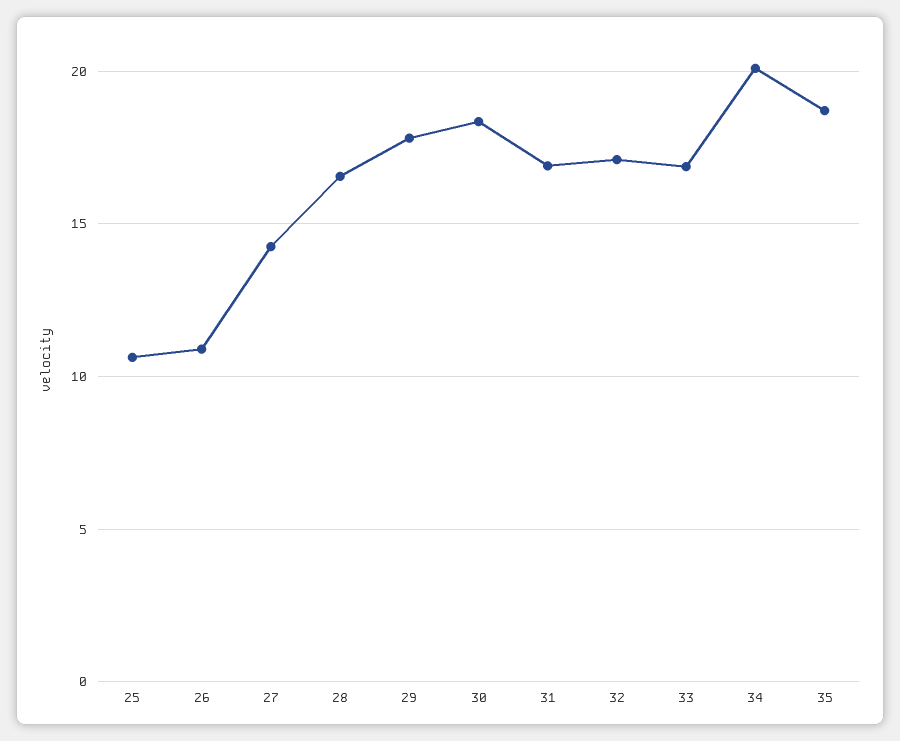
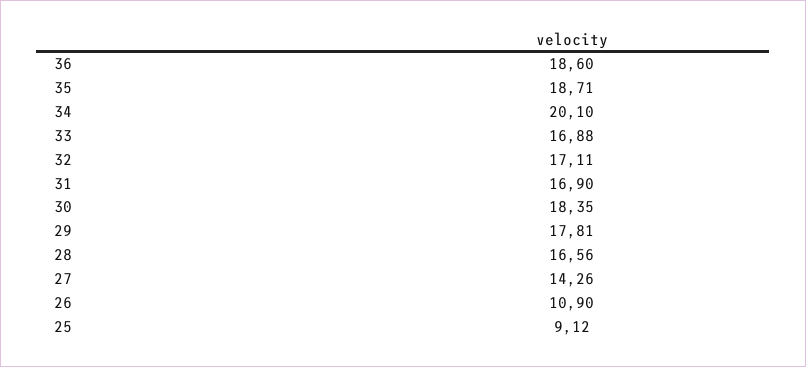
  {
-   "25": 10.5,
+   "25": 9.12,
    "26": 10.9,
    "27": 14.26,
    "28": 16.56,
    "29": 17.81,
    "30": 18.35,
    "31": 16.9,
    "32": 17.11,
    "33": 16.88,
    "34": 20.1,
-   "35": 18.71
+   "35": 18.71,
+   "36": 18.6
  }

